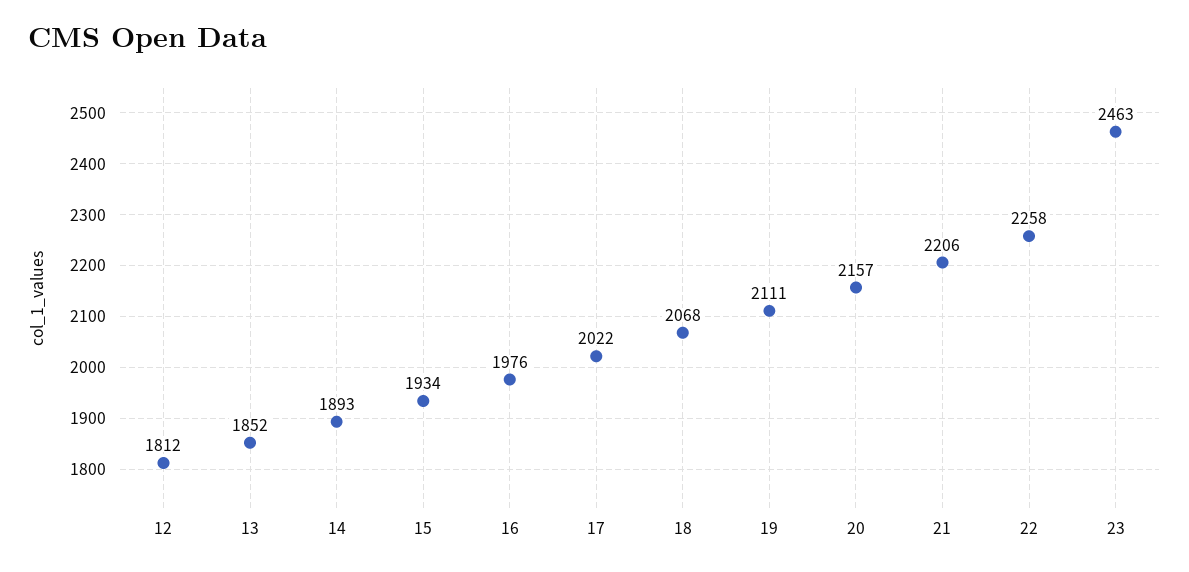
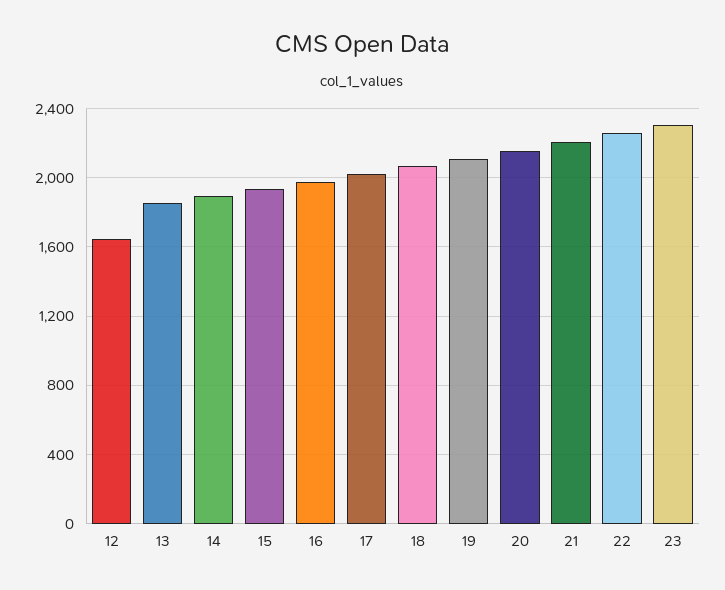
  {
-   "12": 1812,
+   "12": 1650,
    "13": 1852,
    "14": 1893,
    "15": 1934,
    "16": 1976,
    "17": 2022,
    "18": 2068,
    "19": 2111,
    "20": 2157,
    "21": 2206,
    "22": 2258,
-   "23": 2463
+   "23": 2300
  }

